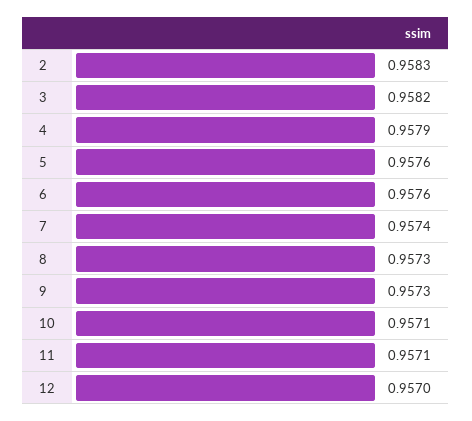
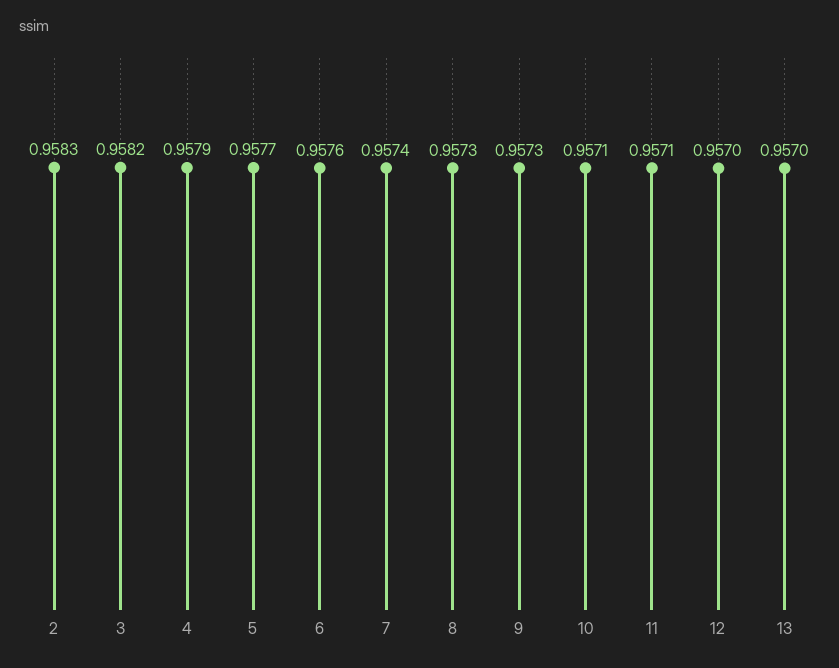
  {
    "2": 0.9583,
    "3": 0.9582,
    "4": 0.9579,
-   "5": 0.9576,
+   "5": 0.9577,
    "6": 0.9576,
    "7": 0.9574,
    "8": 0.9573,
    "9": 0.9573,
    "10": 0.9571,
    "11": 0.9571,
-   "12": 0.957
+   "12": 0.957,
+   "13": 0.957
  }

